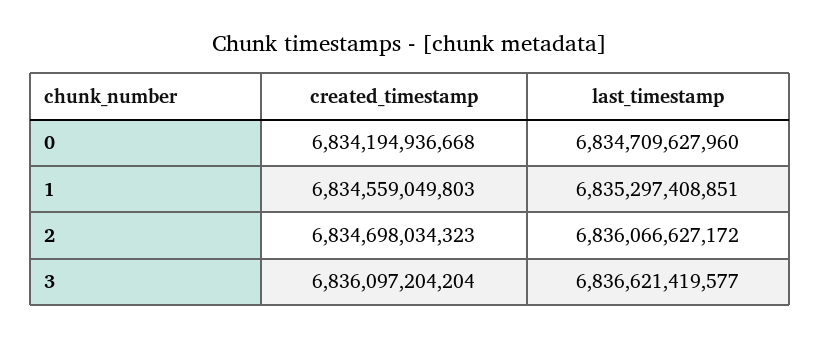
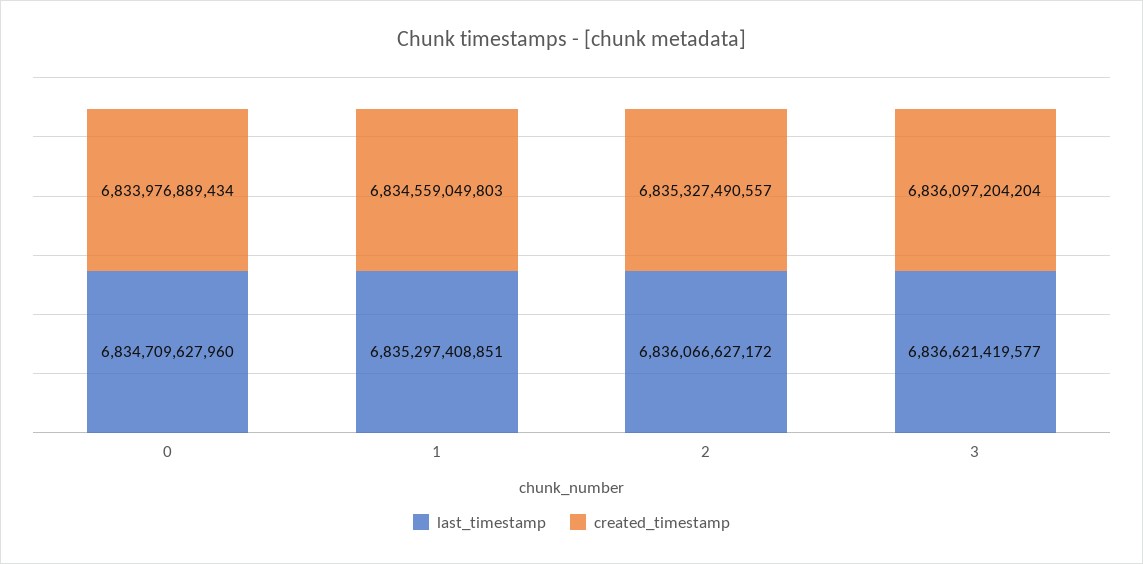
  {
    "created_timestamp": {
-     "0": 6834194936668,
+     "0": 6833976889434,
      "1": 6834559049803,
-     "2": 6834698034323,
+     "2": 6835327490557,
      "3": 6836097204204
    },
    "last_timestamp": {
      "0": 6834709627960,
      "1": 6835297408851,
      "2": 6836066627172,
      "3": 6836621419577
    }
  }

